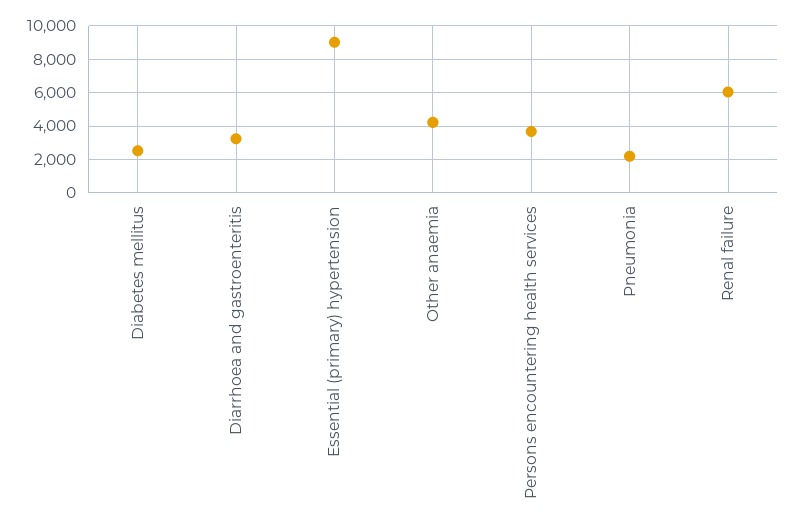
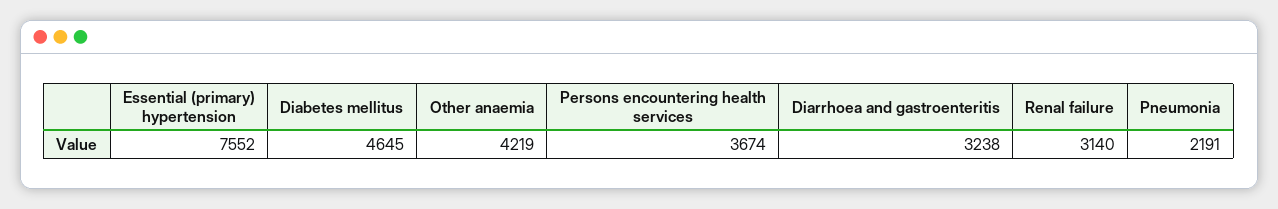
  {
-   "Diabetes mellitus": 2500,
+   "Diabetes mellitus": 4645,
    "Diarrhoea and gastroenteritis": 3238,
-   "Essential (primary) hypertension": 9000,
+   "Essential (primary) hypertension": 7552,
    "Other anaemia": 4219,
    "Persons encountering health services": 3674,
    "Pneumonia": 2191,
-   "Renal failure": 6000
+   "Renal failure": 3140
  }

